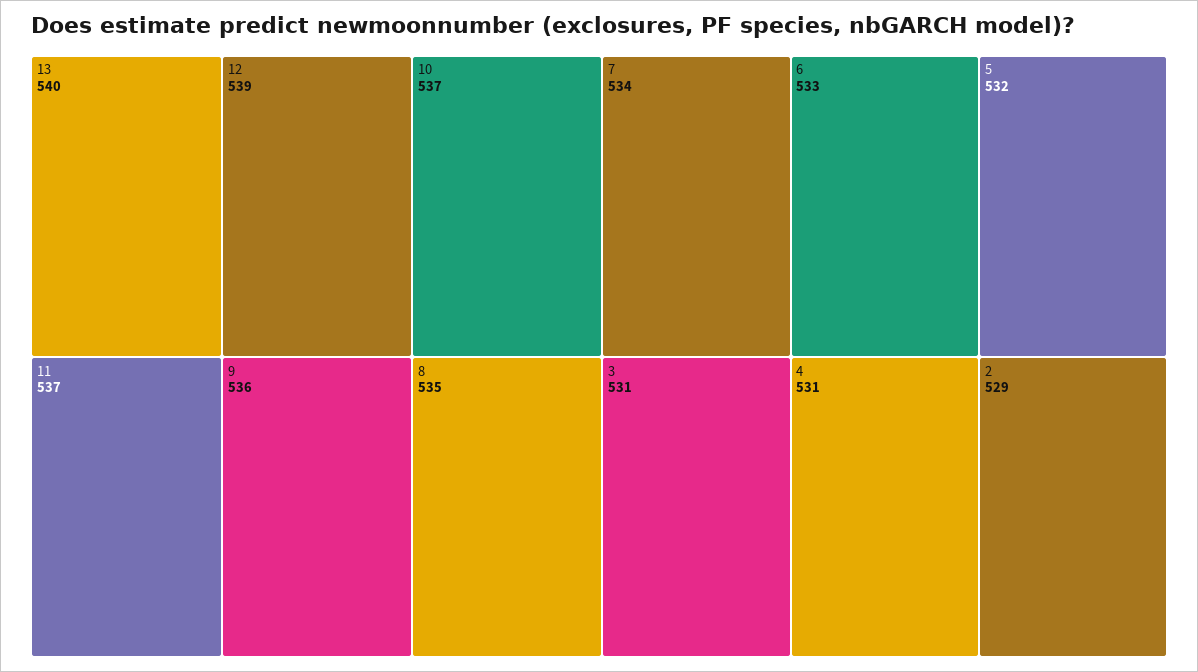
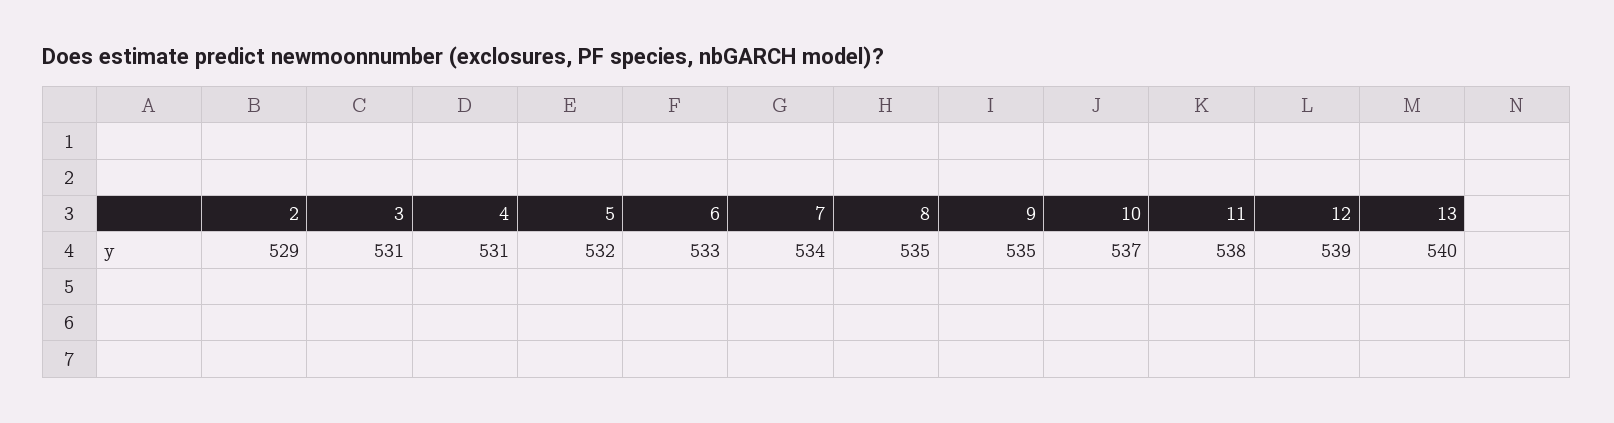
  {
    "13": 540,
    "12": 539,
    "10": 537,
-   "11": 537,
+   "11": 538,
-   "9": 536,
+   "9": 535,
    "8": 535,
    "7": 534,
    "6": 533,
    "5": 532,
    "3": 531,
    "4": 531,
    "2": 529
  }

